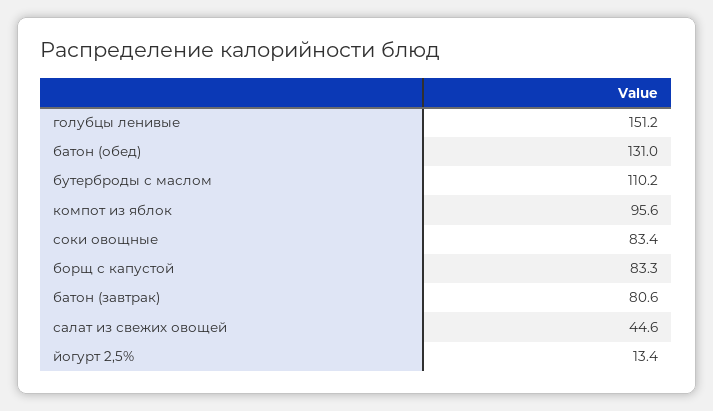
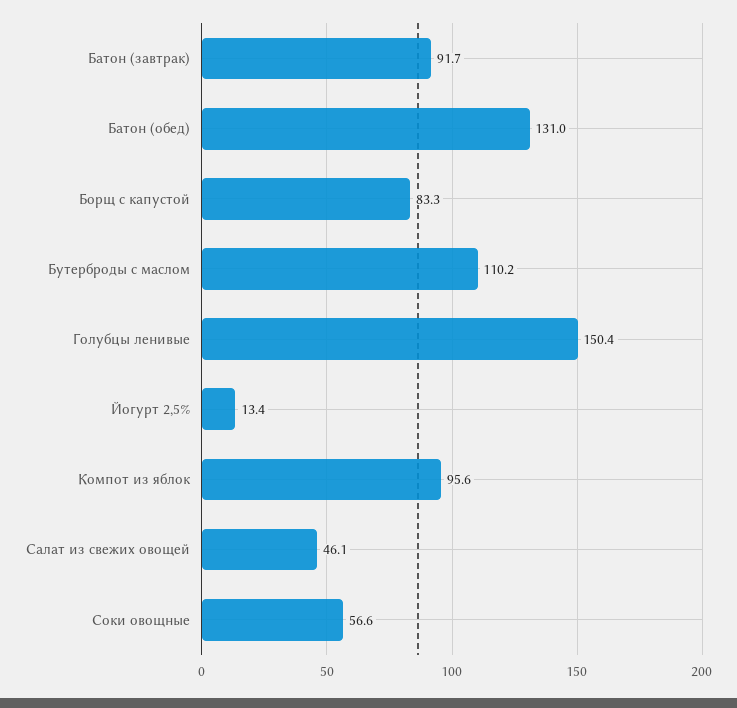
  {
-   "голубцы ленивые": 151.2,
+   "голубцы ленивые": 150.4,
    "батон (обед)": 131,
    "бутерброды с маслом": 110.2,
    "компот из яблок": 95.6,
-   "соки овощные": 83.4,
+   "соки овощные": 56.6,
    "борщ с капустой": 83.3,
-   "батон (завтрак)": 80.6,
+   "батон (завтрак)": 91.7,
-   "салат из свежих овощей": 44.6,
+   "салат из свежих овощей": 46.1,
    "йогурт 2,5%": 13.4
  }

